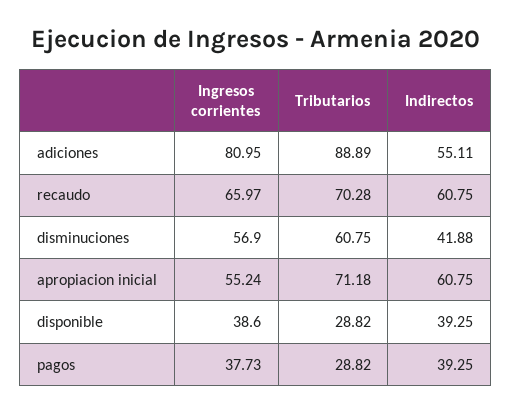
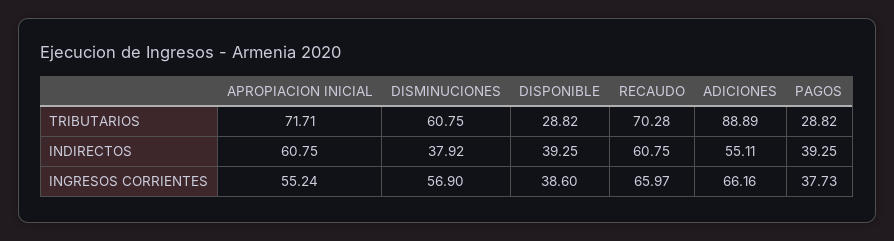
  {
    "Ingresos corrientes": {
-     "adiciones": 80.95,
+     "adiciones": 66.16,
      "recaudo": 65.97,
      "disminuciones": 56.9,
      "apropiacion inicial": 55.24,
      "disponible": 38.6,
      "pagos": 37.73
    },
    "Tributarios": {
      "adiciones": 88.89,
      "recaudo": 70.28,
      "disminuciones": 60.75,
-     "apropiacion inicial": 71.18,
+     "apropiacion inicial": 71.71,
      "disponible": 28.82,
      "pagos": 28.82
    },
    "Indirectos": {
      "adiciones": 55.11,
      "recaudo": 60.75,
-     "disminuciones": 41.88,
+     "disminuciones": 37.92,
      "apropiacion inicial": 60.75,
      "disponible": 39.25,
      "pagos": 39.25
    }
  }

